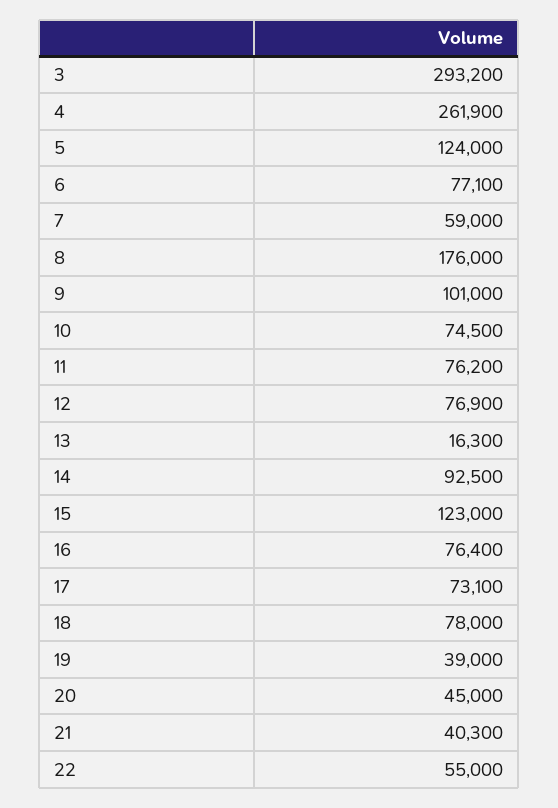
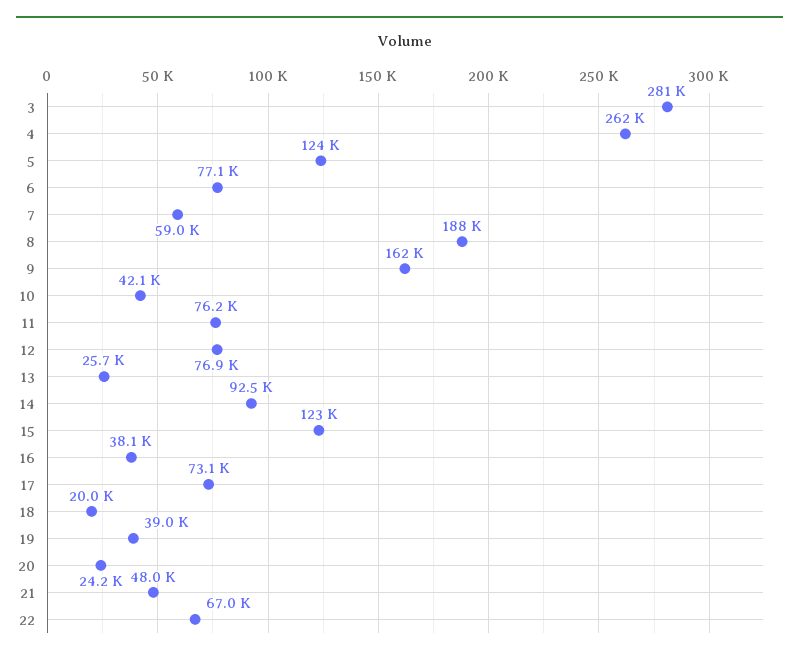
  {
-   "3": 293200,
+   "3": 281000,
    "4": 261900,
    "5": 124000,
    "6": 77100,
    "7": 59000,
-   "8": 176000,
+   "8": 188000,
-   "9": 101000,
+   "9": 162000,
-   "10": 74500,
+   "10": 42100,
    "11": 76200,
    "12": 76900,
-   "13": 16300,
+   "13": 25700,
    "14": 92500,
    "15": 123000,
-   "16": 76400,
+   "16": 38100,
    "17": 73100,
-   "18": 78000,
+   "18": 20000,
    "19": 39000,
-   "20": 45000,
+   "20": 24200,
-   "21": 40300,
+   "21": 48000,
-   "22": 55000
+   "22": 67000
  }

